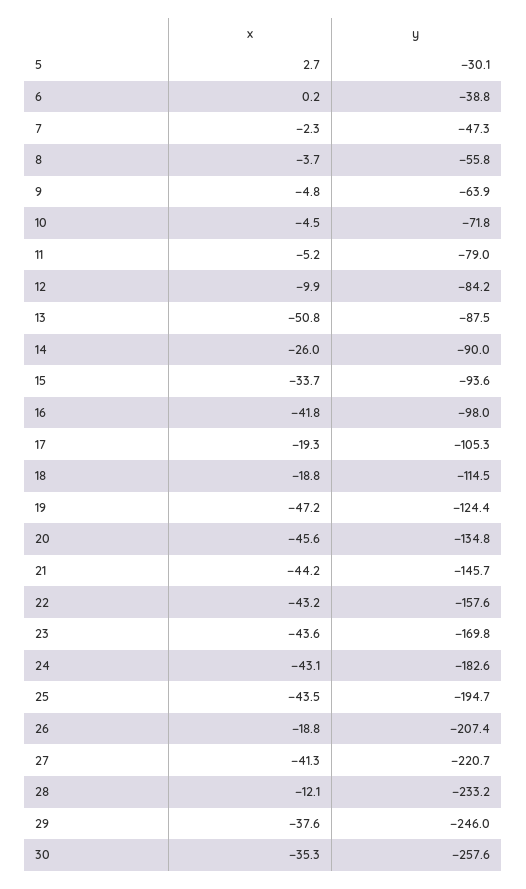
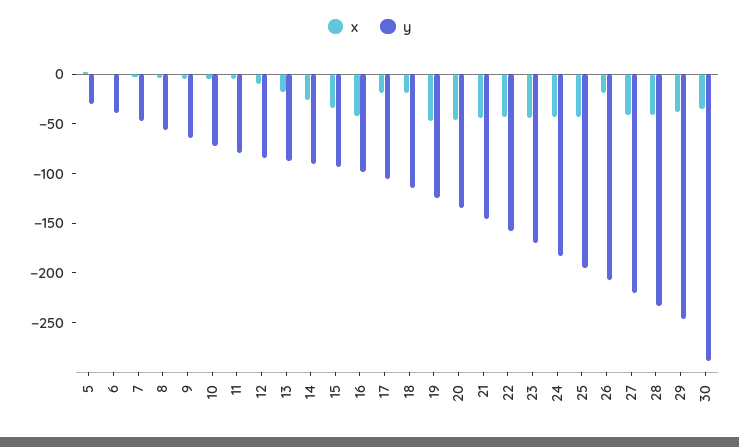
  {
    "x": {
      "5": 2.7,
      "6": 0.2,
      "7": -2.3,
      "8": -3.7,
      "9": -4.8,
      "10": -4.5,
      "11": -5.2,
      "12": -9.9,
-     "13": -50.8,
+     "13": -20,
      "14": -26,
      "15": -33.7,
      "16": -41.8,
      "17": -19.3,
      "18": -18.8,
      "19": -47.2,
      "20": -45.6,
      "21": -44.2,
      "22": -43.2,
      "23": -43.6,
      "24": -43.1,
      "25": -43.5,
      "26": -18.8,
      "27": -41.3,
-     "28": -12.1,
+     "28": -40,
      "29": -37.6,
      "30": -35.3
    },
    "y": {
      "5": -30.1,
      "6": -38.8,
      "7": -47.3,
      "8": -55.8,
      "9": -63.9,
      "10": -71.8,
      "11": -79,
      "12": -84.2,
      "13": -87.5,
      "14": -90,
      "15": -93.6,
      "16": -98,
      "17": -105.3,
      "18": -114.5,
      "19": -124.4,
      "20": -134.8,
      "21": -145.7,
      "22": -157.6,
      "23": -169.8,
      "24": -182.6,
      "25": -194.7,
      "26": -207.4,
      "27": -220.7,
      "28": -233.2,
      "29": -246,
-     "30": -257.6
+     "30": -290
    }
  }

